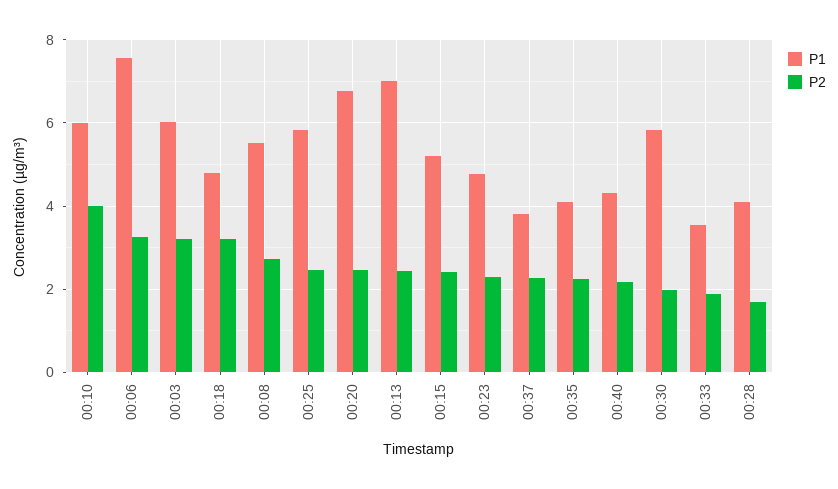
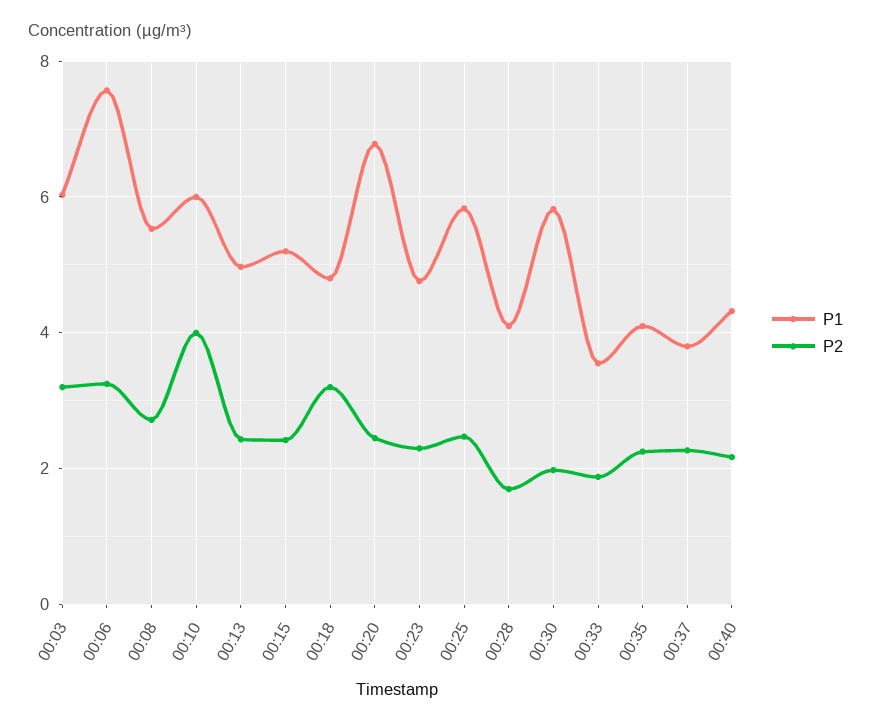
  {
    "P1": {
      "00:10": 6,
      "00:06": 7.6,
      "00:03": 6,
      "00:18": 4.8,
      "00:08": 5.6,
      "00:25": 5.8,
      "00:20": 6.8,
-     "00:13": 7,
+     "00:13": 5,
      "00:15": 5.2,
      "00:23": 4.8,
      "00:37": 3.8,
      "00:35": 4.2,
      "00:40": 4.4,
      "00:30": 5.8,
      "00:33": 3.6,
      "00:28": 4.2
    },
    "P2": {
      "00:10": 4,
      "00:06": 3.2,
      "00:03": 3.2,
      "00:18": 3.2,
      "00:08": 2.8,
      "00:25": 2.4,
      "00:20": 2.4,
      "00:13": 2.4,
      "00:15": 2.4,
      "00:23": 2.4,
      "00:37": 2.2,
      "00:35": 2.2,
      "00:40": 2.2,
      "00:30": 2,
      "00:33": 1.8,
      "00:28": 1.8
    }
  }

